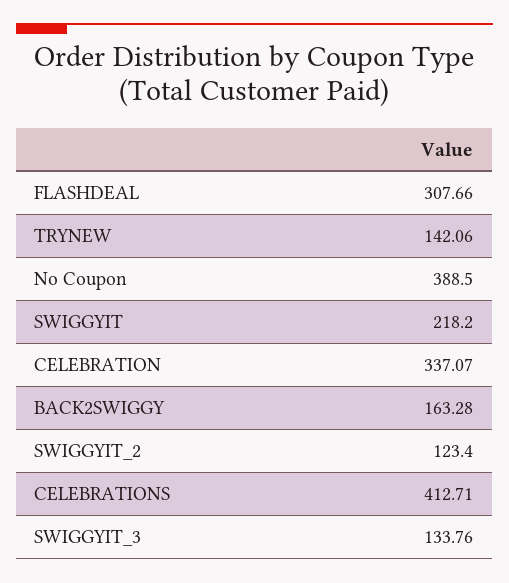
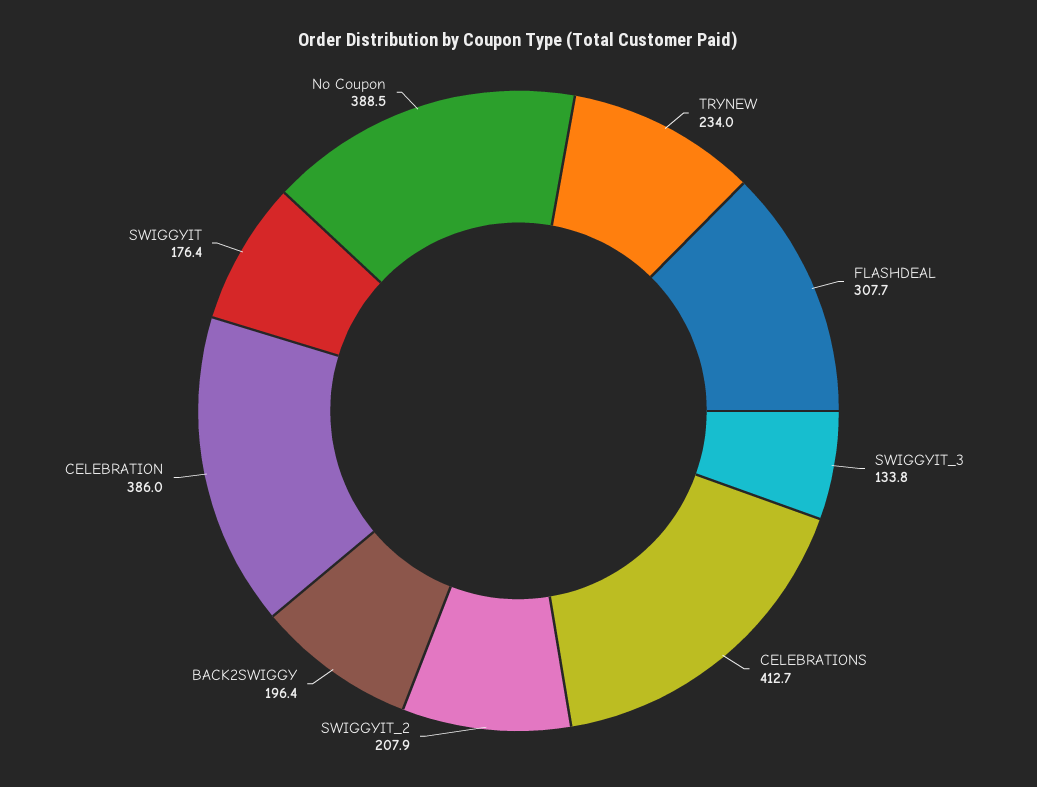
  {
    "FLASHDEAL": 307.66,
-   "TRYNEW": 142.06,
+   "TRYNEW": 234,
    "No Coupon": 388.5,
-   "SWIGGYIT": 218.2,
+   "SWIGGYIT": 176.4,
-   "CELEBRATION": 337.07,
+   "CELEBRATION": 386,
-   "BACK2SWIGGY": 163.28,
+   "BACK2SWIGGY": 196.4,
-   "SWIGGYIT_2": 123.4,
+   "SWIGGYIT_2": 207.9,
    "CELEBRATIONS": 412.71,
    "SWIGGYIT_3": 133.76
  }

